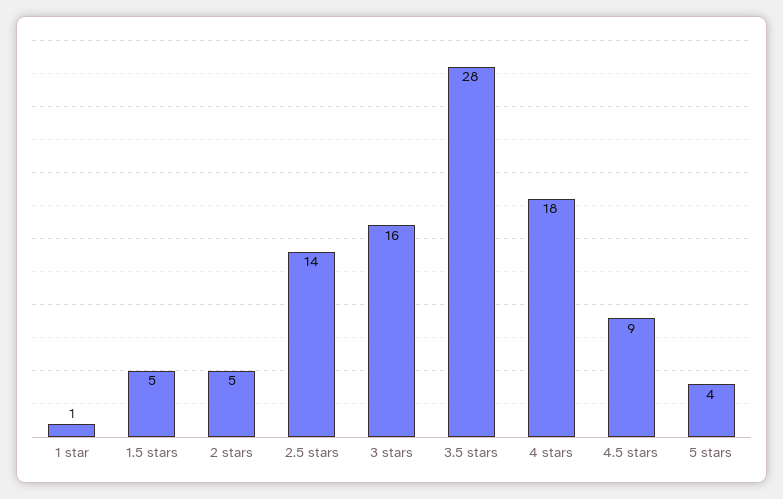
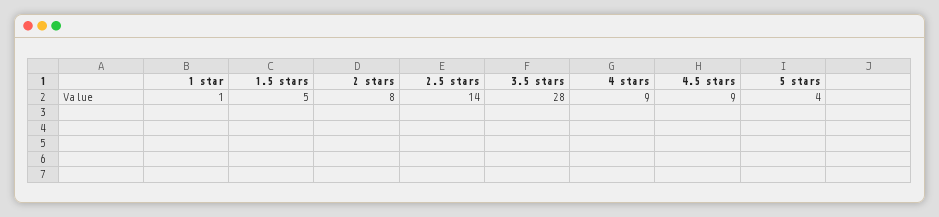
  {
    "1 star": 1,
    "1.5 stars": 5,
-   "2 stars": 5,
+   "2 stars": 8,
    "2.5 stars": 14,
-   "3 stars": 16,
    "3.5 stars": 28,
-   "4 stars": 18,
+   "4 stars": 9,
    "4.5 stars": 9,
    "5 stars": 4
  }

